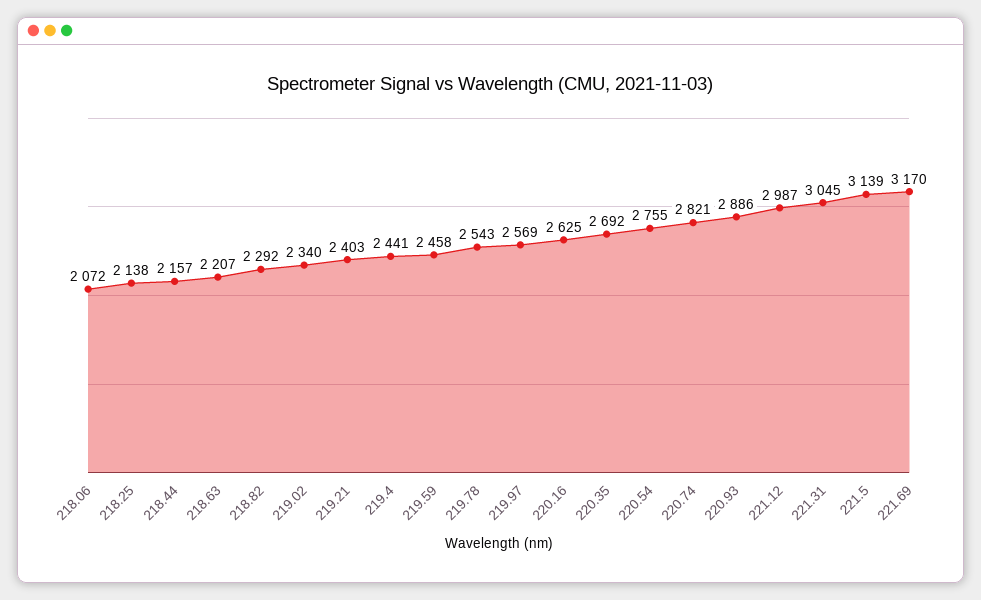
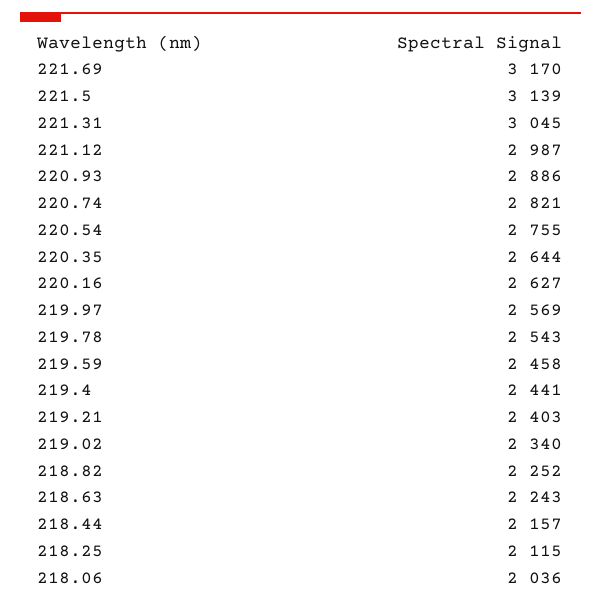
  {
-   "218.06": 2072,
+   "218.06": 2036,
-   "218.25": 2138,
+   "218.25": 2115,
    "218.44": 2157,
-   "218.63": 2207,
+   "218.63": 2243,
-   "218.82": 2292,
+   "218.82": 2252,
    "219.02": 2340,
    "219.21": 2403,
    "219.4": 2441,
    "219.59": 2458,
    "219.78": 2543,
    "219.97": 2569,
-   "220.16": 2625,
+   "220.16": 2627,
-   "220.35": 2692,
+   "220.35": 2644,
    "220.54": 2755,
    "220.74": 2821,
    "220.93": 2886,
    "221.12": 2987,
    "221.31": 3045,
    "221.5": 3139,
    "221.69": 3170
  }

